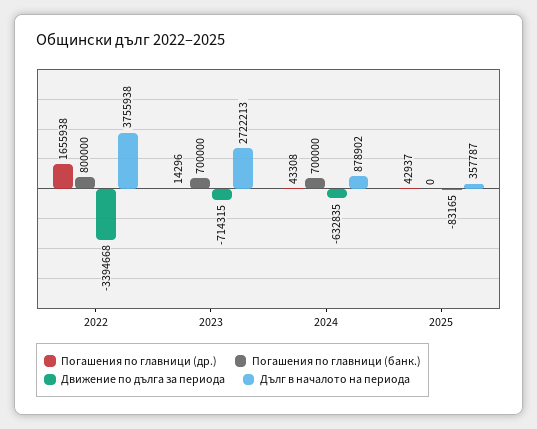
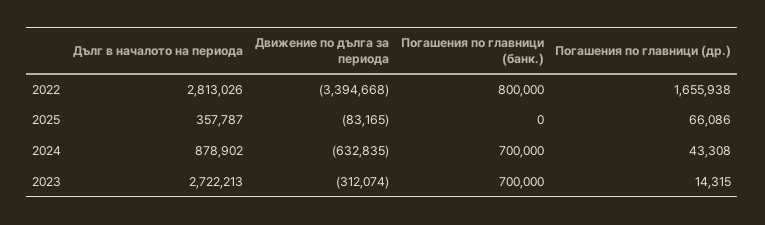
  {
    "Погашения по главници (др.)": {
      "2022": 1655938,
-     "2023": 14296,
+     "2023": 14315,
      "2024": 43308,
-     "2025": 42937
+     "2025": 66086
    },
    "Погашения по главници (банк.)": {
      "2022": 800000,
      "2023": 700000,
      "2024": 700000,
      "2025": 0
    },
    "Движение по дълга за периода": {
      "2022": -3394668,
-     "2023": -714315,
+     "2023": -312074,
      "2024": -632835,
      "2025": -83165
    },
    "Дълг в началото на периода": {
-     "2022": 3755938,
+     "2022": 2813026,
      "2023": 2722213,
      "2024": 878902,
      "2025": 357787
    }
  }

